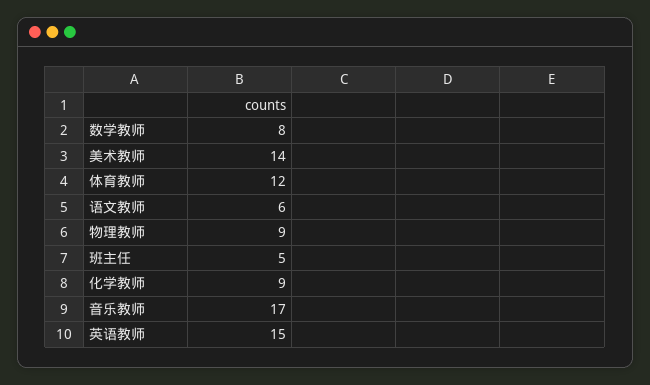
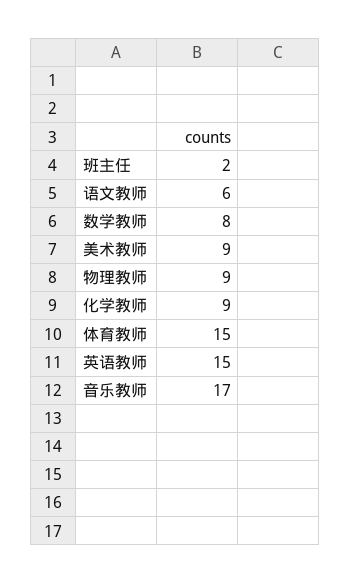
  {
    "数学教师": 8,
-   "美术教师": 14,
+   "美术教师": 9,
-   "体育教师": 12,
+   "体育教师": 15,
    "语文教师": 6,
    "物理教师": 9,
-   "班主任": 5,
+   "班主任": 2,
    "化学教师": 9,
    "音乐教师": 17,
    "英语教师": 15
  }

